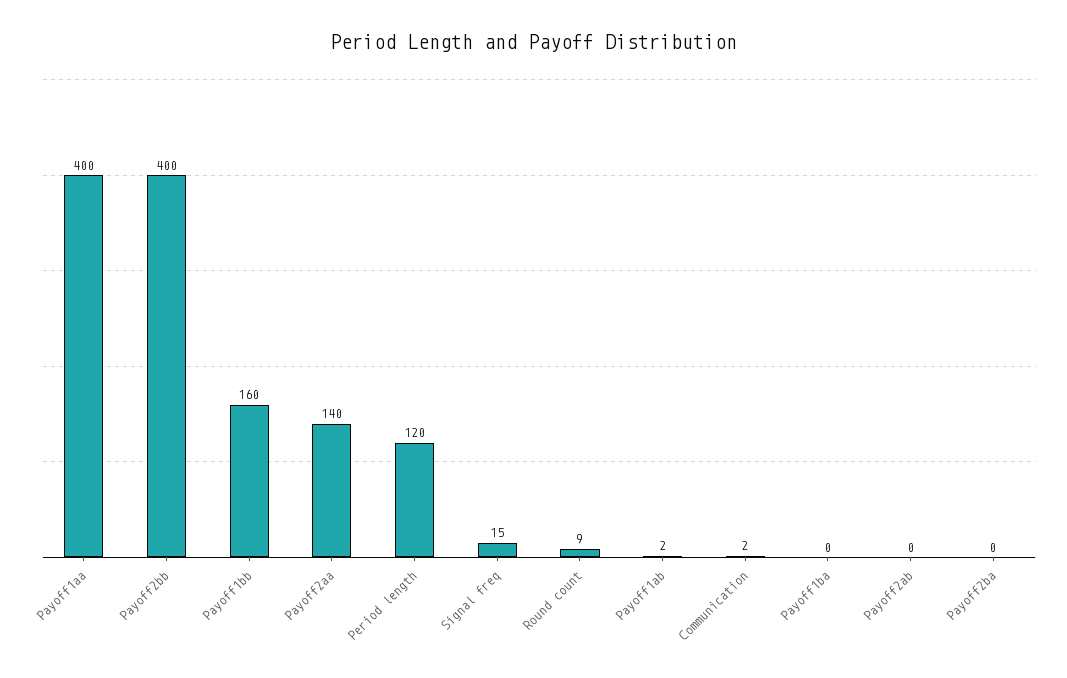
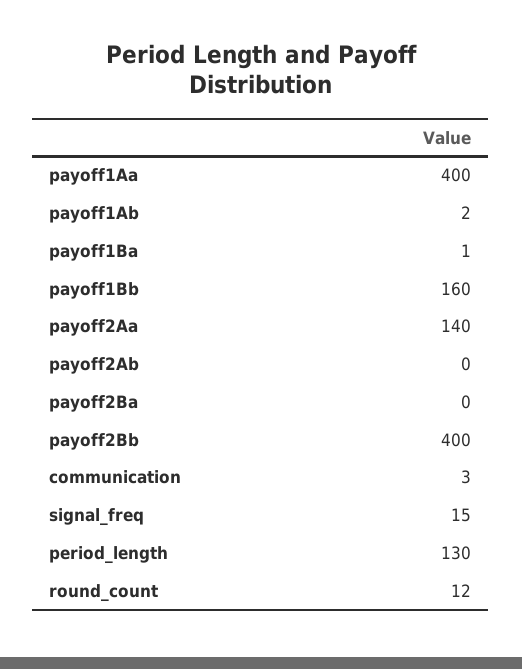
  {
    "Payoff1aa": 400,
    "Payoff2bb": 400,
    "Payoff1bb": 160,
    "Payoff2aa": 140,
-   "Period length": 120,
+   "Period length": 130,
    "Signal freq": 15,
-   "Round count": 9,
+   "Round count": 12,
    "Payoff1ab": 2,
-   "Communication": 2,
+   "Communication": 3,
-   "Payoff1ba": 0,
+   "Payoff1ba": 1,
    "Payoff2ab": 0,
    "Payoff2ba": 0
  }

